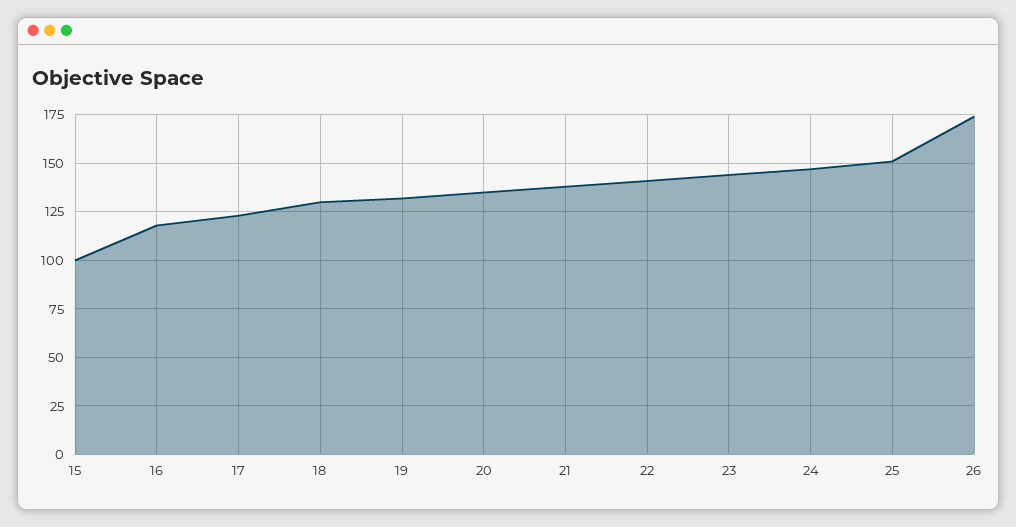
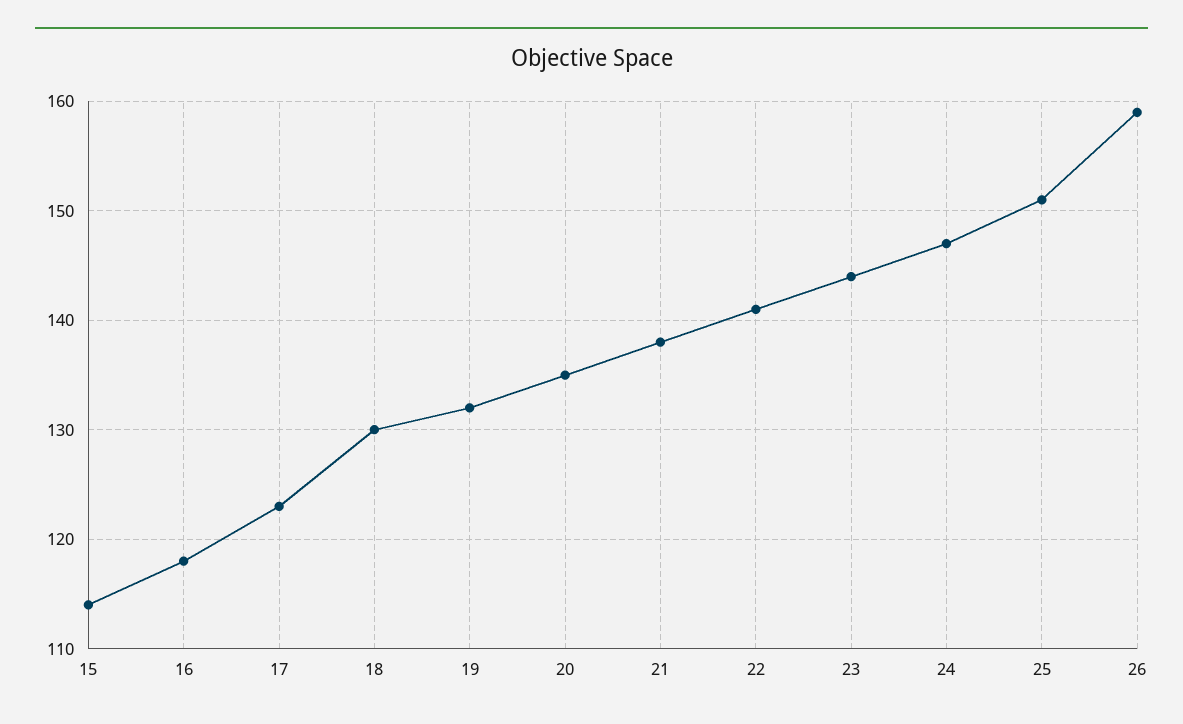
  {
-   "15": 100,
+   "15": 114,
    "16": 118,
    "17": 123,
    "18": 130,
    "19": 132,
    "20": 135,
    "21": 138,
    "22": 141,
    "23": 144,
    "24": 147,
    "25": 151,
-   "26": 175
+   "26": 159
  }

